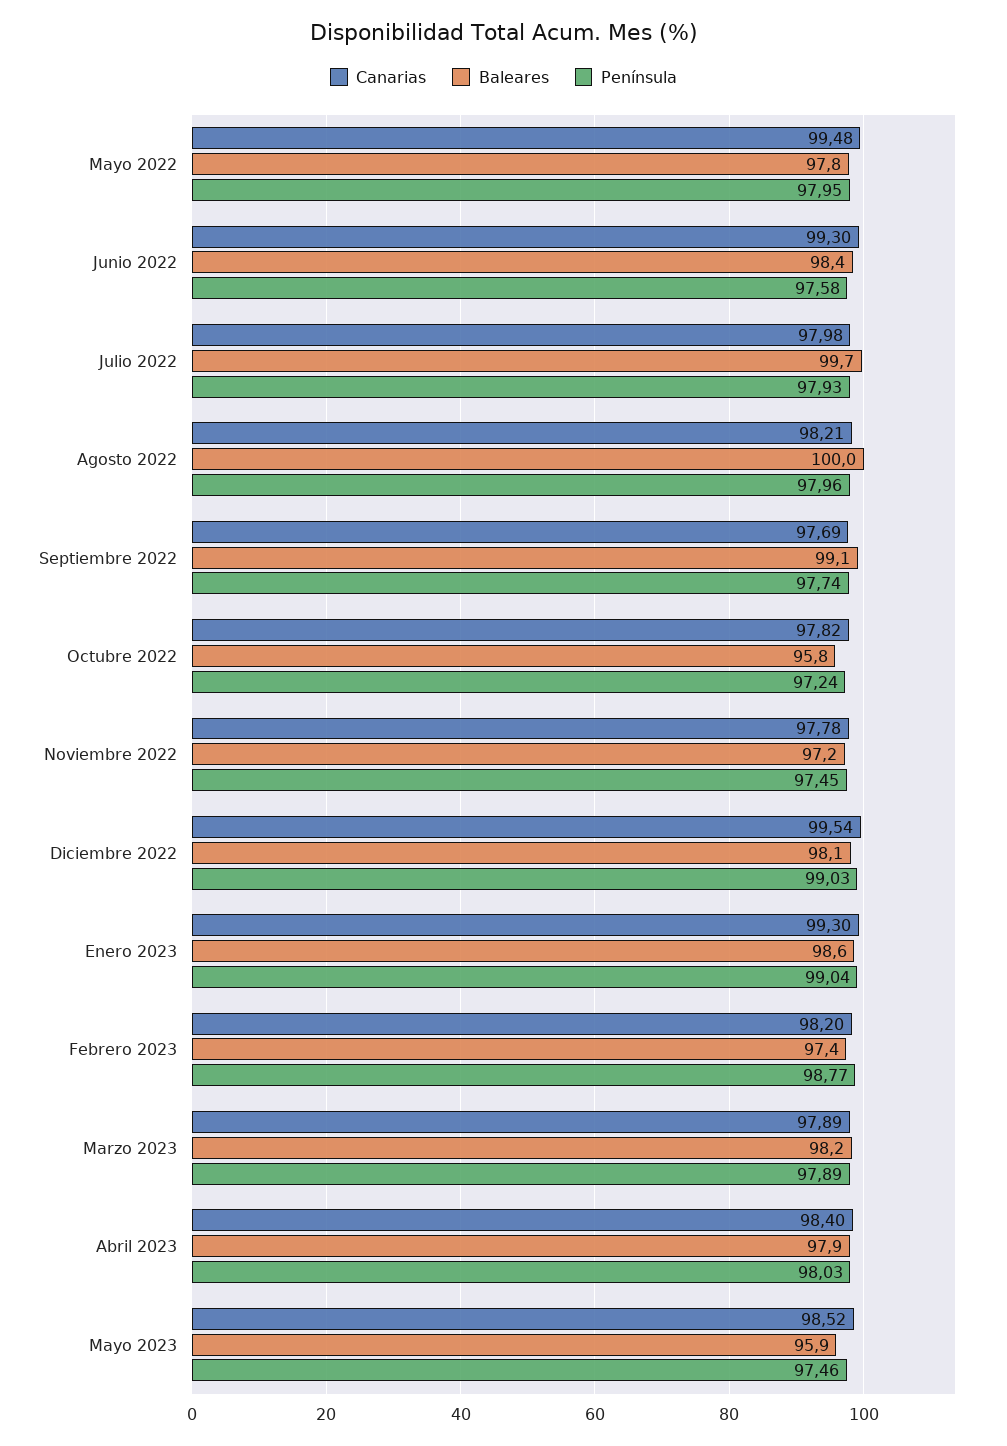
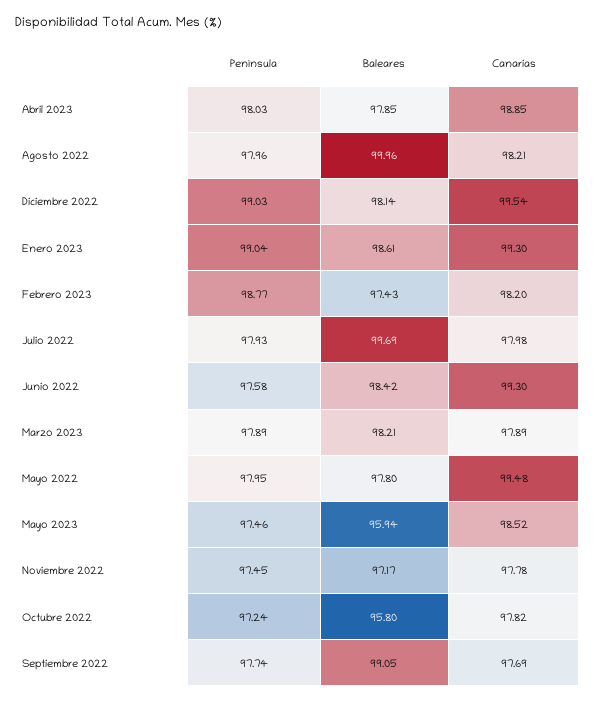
  {
    "Canarias": {
      "Mayo 2022": 99.48,
      "Junio 2022": 99.3,
      "Julio 2022": 97.98,
      "Agosto 2022": 98.21,
      "Septiembre 2022": 97.69,
      "Octubre 2022": 97.82,
      "Noviembre 2022": 97.78,
      "Diciembre 2022": 99.54,
      "Enero 2023": 99.3,
      "Febrero 2023": 98.2,
      "Marzo 2023": 97.89,
-     "Abril 2023": 98.4,
+     "Abril 2023": 98.85,
      "Mayo 2023": 98.52
    },
    "Baleares": {
      "Mayo 2022": 97.8,
      "Junio 2022": 98.42,
      "Julio 2022": 99.69,
      "Agosto 2022": 99.96,
      "Septiembre 2022": 99.05,
      "Octubre 2022": 95.8,
      "Noviembre 2022": 97.17,
      "Diciembre 2022": 98.14,
      "Enero 2023": 98.61,
      "Febrero 2023": 97.43,
      "Marzo 2023": 98.21,
      "Abril 2023": 97.85,
      "Mayo 2023": 95.94
    },
    "Península": {
      "Mayo 2022": 97.95,
      "Junio 2022": 97.58,
      "Julio 2022": 97.93,
      "Agosto 2022": 97.96,
      "Septiembre 2022": 97.74,
      "Octubre 2022": 97.24,
      "Noviembre 2022": 97.45,
      "Diciembre 2022": 99.03,
      "Enero 2023": 99.04,
      "Febrero 2023": 98.77,
      "Marzo 2023": 97.89,
      "Abril 2023": 98.03,
      "Mayo 2023": 97.46
    }
  }

